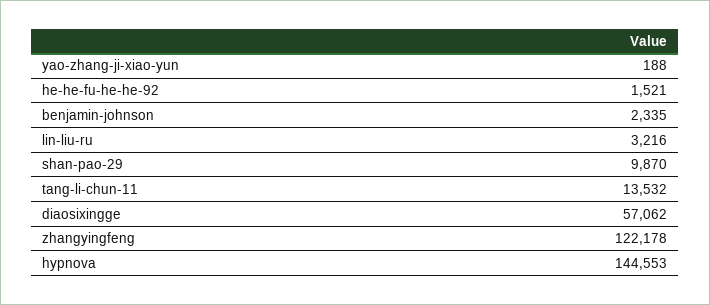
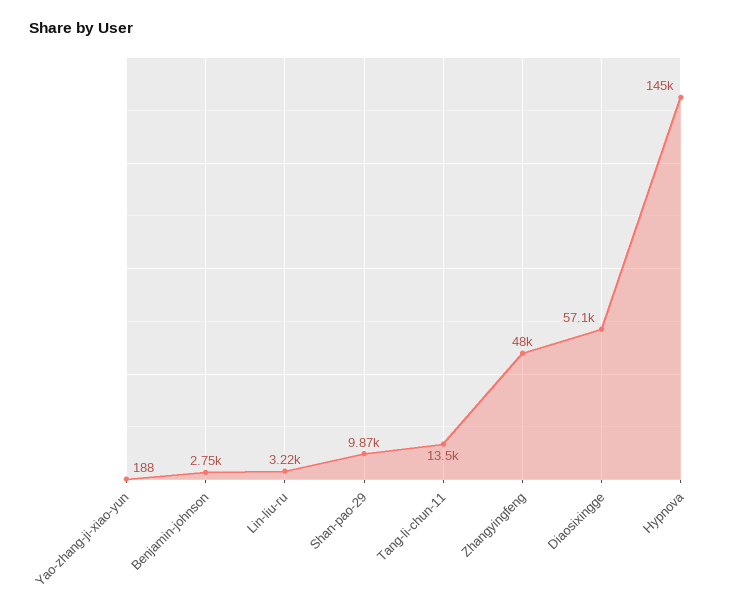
  {
    "yao-zhang-ji-xiao-yun": 188,
-   "he-he-fu-he-he-92": 1521,
-   "benjamin-johnson": 2335,
+   "benjamin-johnson": 2750,
    "lin-liu-ru": 3216,
    "shan-pao-29": 9870,
    "tang-li-chun-11": 13532,
    "diaosixingge": 57062,
-   "zhangyingfeng": 122178,
+   "zhangyingfeng": 48000,
    "hypnova": 144553
  }

